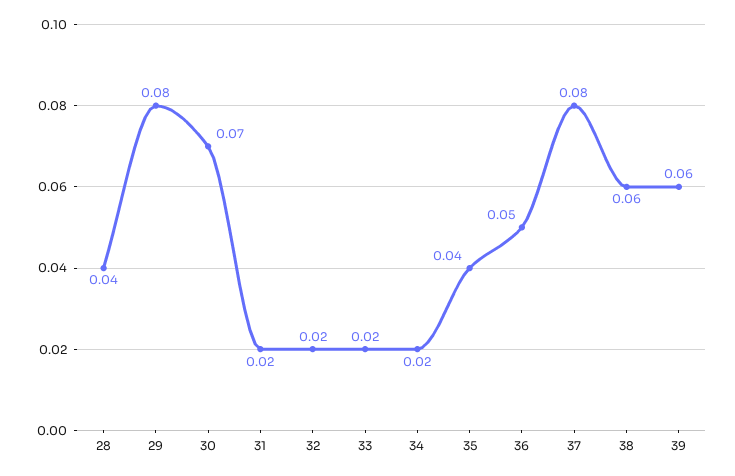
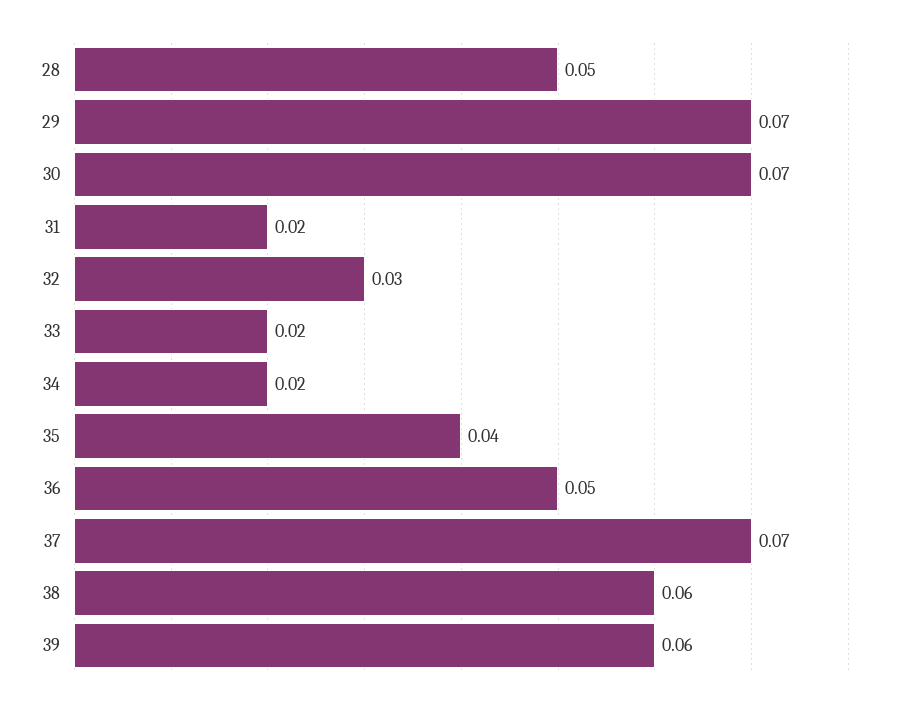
  {
-   "28": 0.04,
+   "28": 0.05,
-   "29": 0.08,
+   "29": 0.07,
    "30": 0.07,
    "31": 0.02,
-   "32": 0.02,
+   "32": 0.03,
    "33": 0.02,
    "34": 0.02,
    "35": 0.04,
    "36": 0.05,
-   "37": 0.08,
+   "37": 0.07,
    "38": 0.06,
    "39": 0.06
  }

